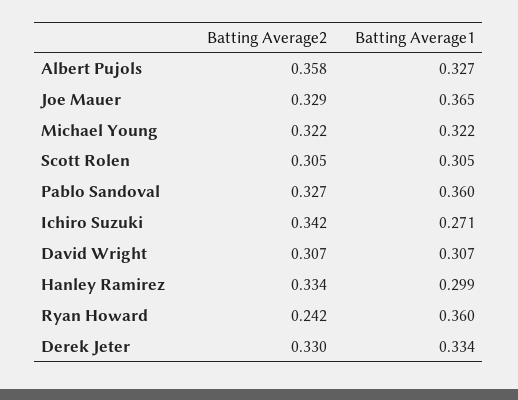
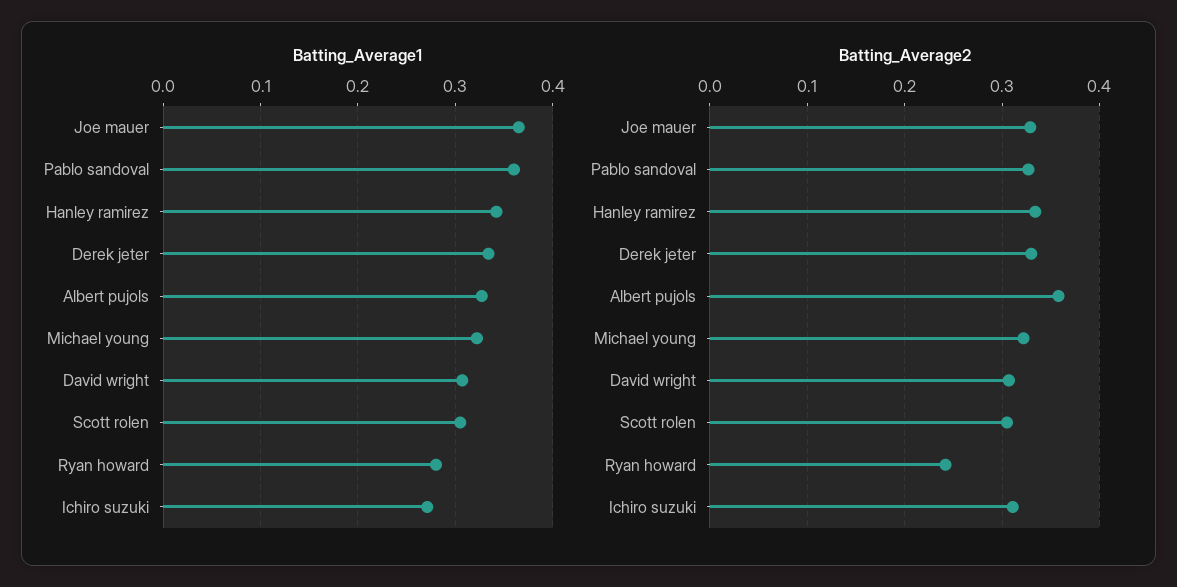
  {
    "Batting Average2": {
      "Albert Pujols": 0.358,
      "Joe Mauer": 0.329,
      "Michael Young": 0.322,
      "Scott Rolen": 0.305,
      "Pablo Sandoval": 0.327,
-     "Ichiro Suzuki": 0.342,
+     "Ichiro Suzuki": 0.31,
      "David Wright": 0.307,
      "Hanley Ramirez": 0.334,
      "Ryan Howard": 0.242,
      "Derek Jeter": 0.33
    },
    "Batting Average1": {
      "Albert Pujols": 0.327,
      "Joe Mauer": 0.365,
      "Michael Young": 0.322,
      "Scott Rolen": 0.305,
      "Pablo Sandoval": 0.36,
      "Ichiro Suzuki": 0.271,
      "David Wright": 0.307,
-     "Hanley Ramirez": 0.299,
+     "Hanley Ramirez": 0.34,
-     "Ryan Howard": 0.36,
+     "Ryan Howard": 0.28,
      "Derek Jeter": 0.334
    }
  }

